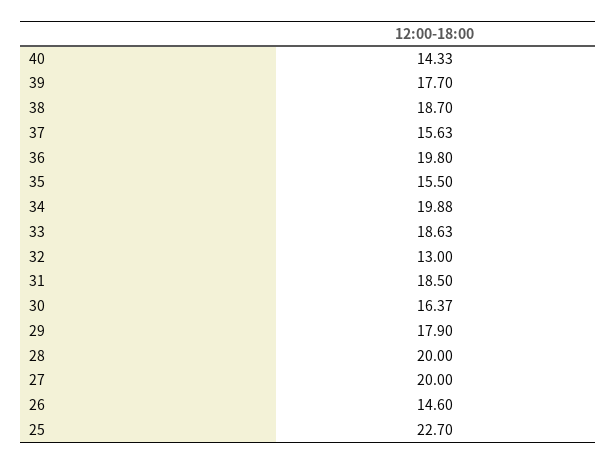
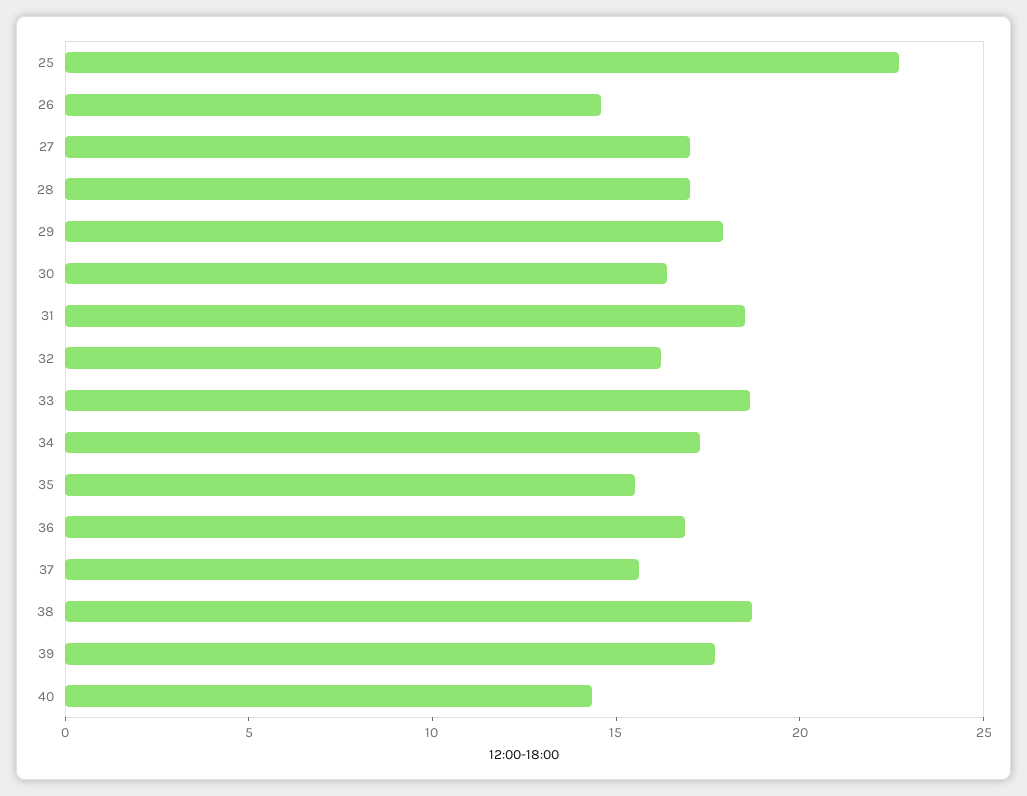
  {
    "40": 14.33,
    "39": 17.7,
    "38": 18.7,
    "37": 15.63,
-   "36": 19.8,
+   "36": 17,
    "35": 15.5,
-   "34": 19.88,
+   "34": 17,
    "33": 18.63,
-   "32": 13,
+   "32": 16,
    "31": 18.5,
    "30": 16.37,
    "29": 17.9,
-   "28": 20,
+   "28": 17,
-   "27": 20,
+   "27": 17,
    "26": 14.6,
    "25": 22.7
  }

